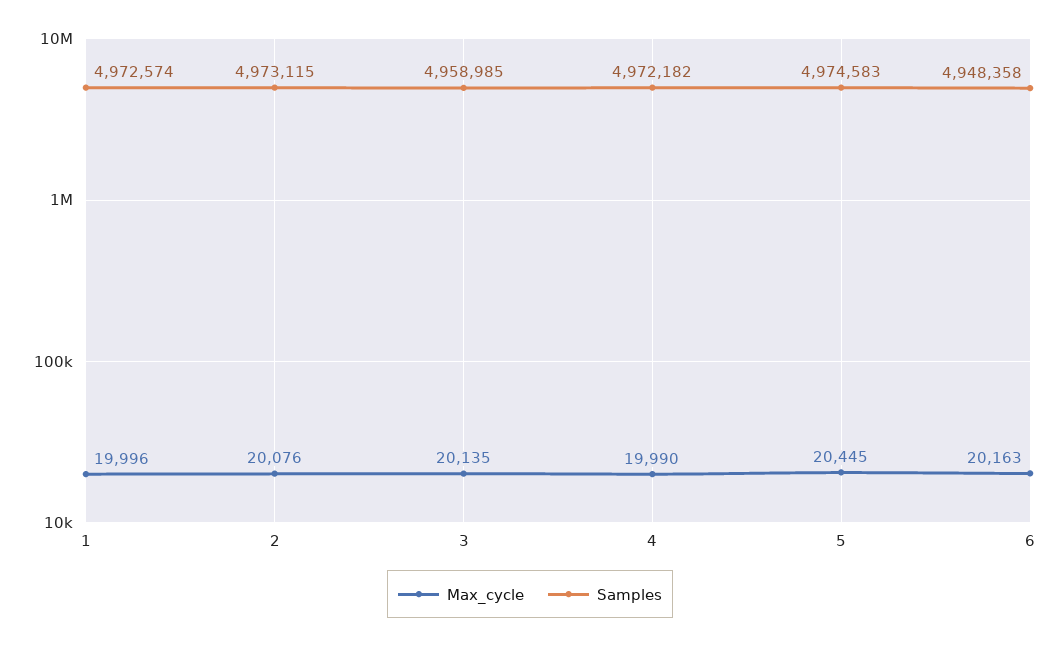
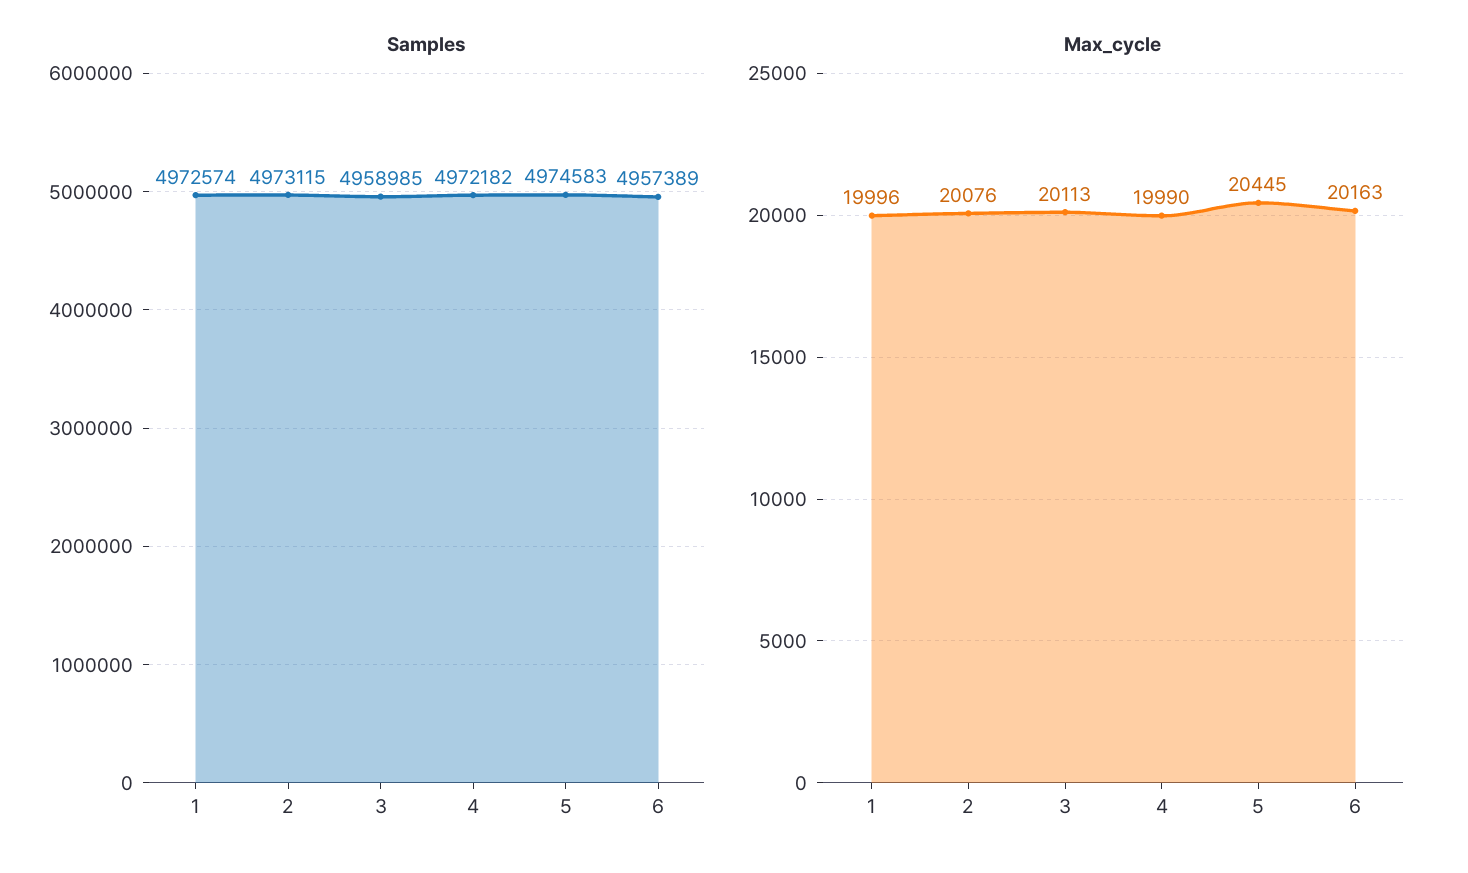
  {
    "Max_cycle": {
      "1": 19996,
      "2": 20076,
-     "3": 20135,
+     "3": 20113,
      "4": 19990,
      "5": 20445,
      "6": 20163
    },
    "Samples": {
      "1": 4972574,
      "2": 4973115,
      "3": 4958985,
      "4": 4972182,
      "5": 4974583,
-     "6": 4948358
+     "6": 4957389
    }
  }

